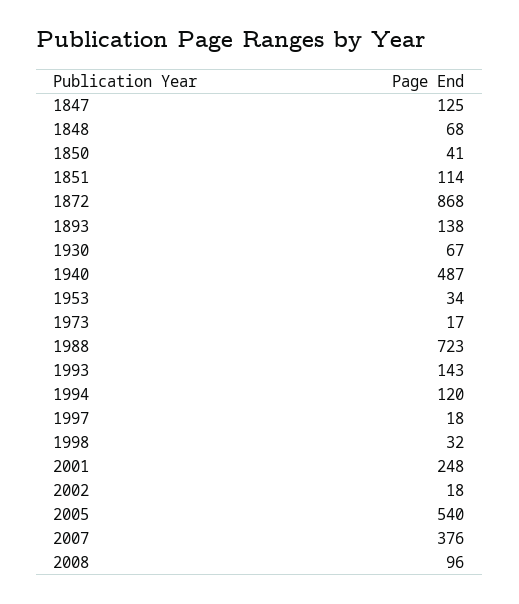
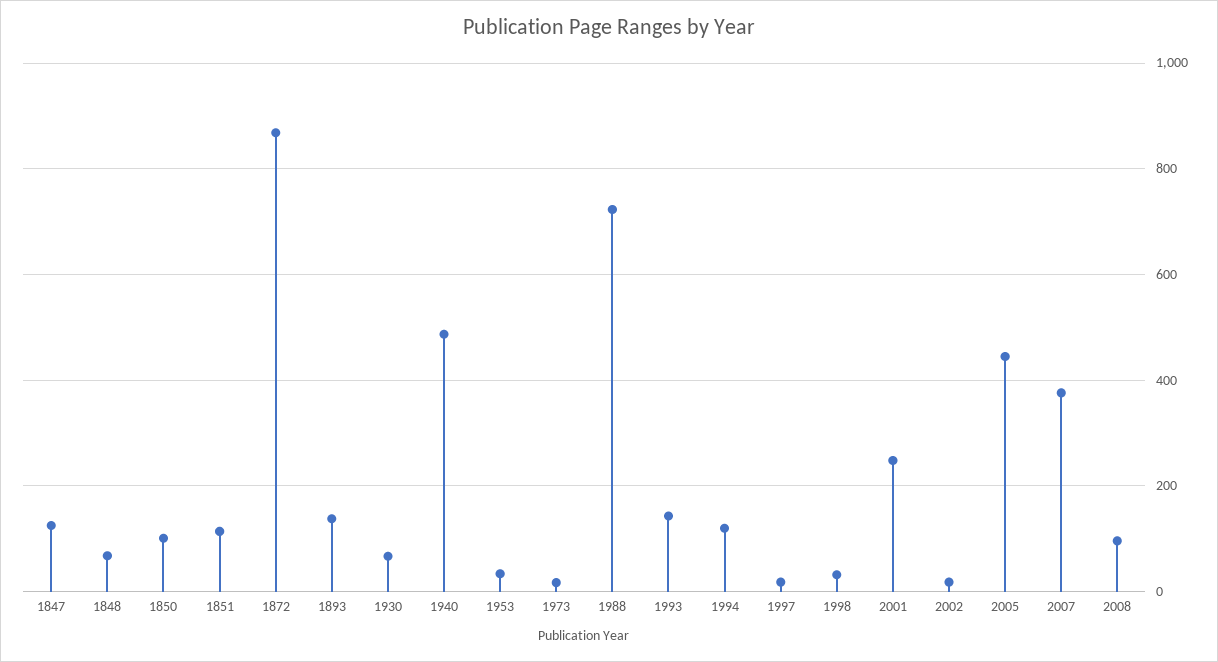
  {
    "1847": 125,
    "1848": 68,
-   "1850": 41,
+   "1850": 100,
    "1851": 114,
    "1872": 868,
    "1893": 138,
    "1930": 67,
    "1940": 487,
    "1953": 34,
    "1973": 17,
    "1988": 723,
    "1993": 143,
    "1994": 120,
    "1997": 18,
    "1998": 32,
    "2001": 248,
    "2002": 18,
-   "2005": 540,
+   "2005": 440,
    "2007": 376,
    "2008": 96
  }

